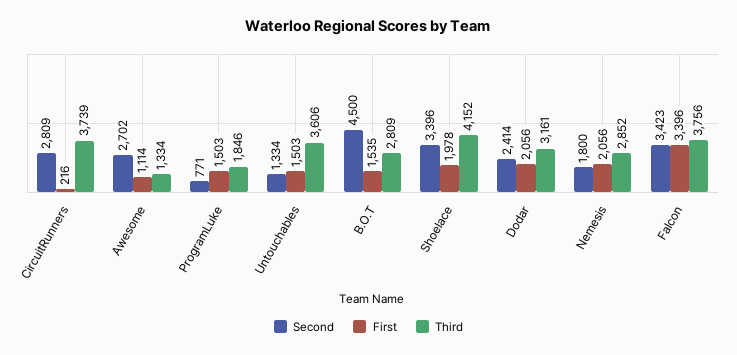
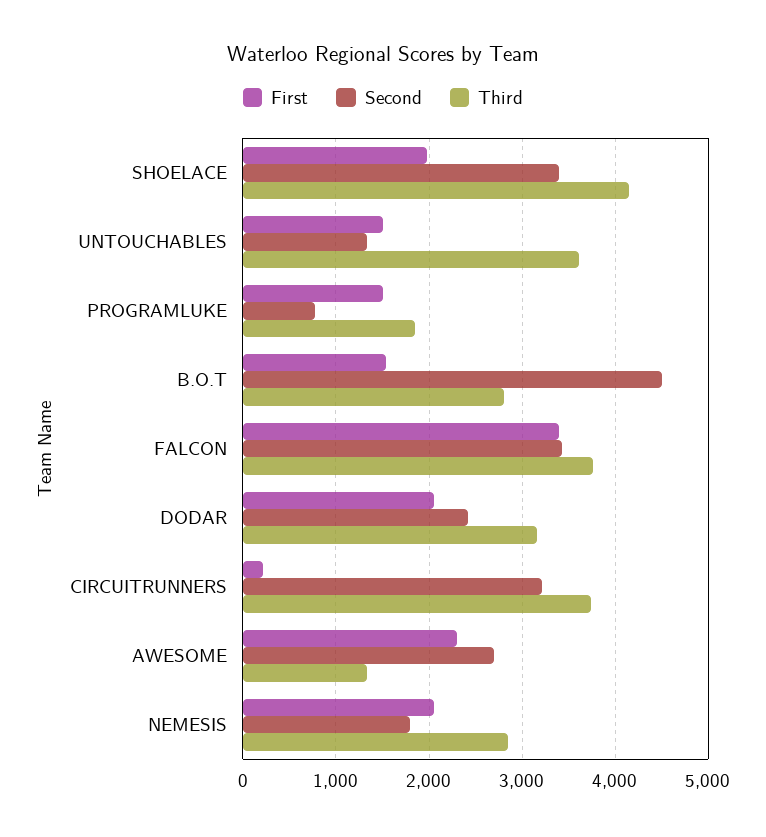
  {
    "Second": {
-     "CircuitRunners": 2809,
+     "CircuitRunners": 3200,
      "Awesome": 2702,
      "ProgramLuke": 771,
      "Untouchables": 1334,
      "B.O.T": 4500,
      "Shoelace": 3396,
      "Dodar": 2414,
      "Nemesis": 1800,
      "Falcon": 3423
    },
    "First": {
      "CircuitRunners": 216,
-     "Awesome": 1114,
+     "Awesome": 2300,
      "ProgramLuke": 1503,
      "Untouchables": 1503,
      "B.O.T": 1535,
      "Shoelace": 1978,
      "Dodar": 2056,
      "Nemesis": 2056,
      "Falcon": 3396
    },
    "Third": {
      "CircuitRunners": 3739,
      "Awesome": 1334,
      "ProgramLuke": 1846,
      "Untouchables": 3606,
      "B.O.T": 2809,
      "Shoelace": 4152,
      "Dodar": 3161,
      "Nemesis": 2852,
      "Falcon": 3756
    }
  }

